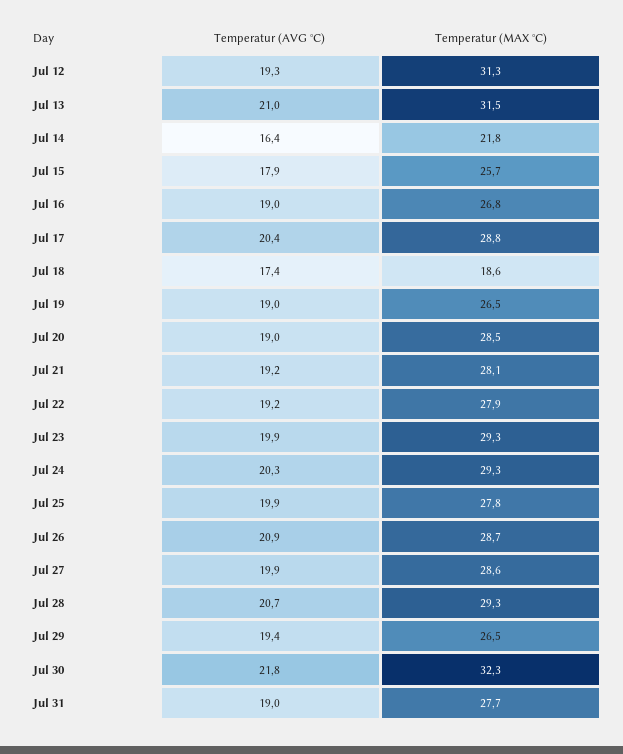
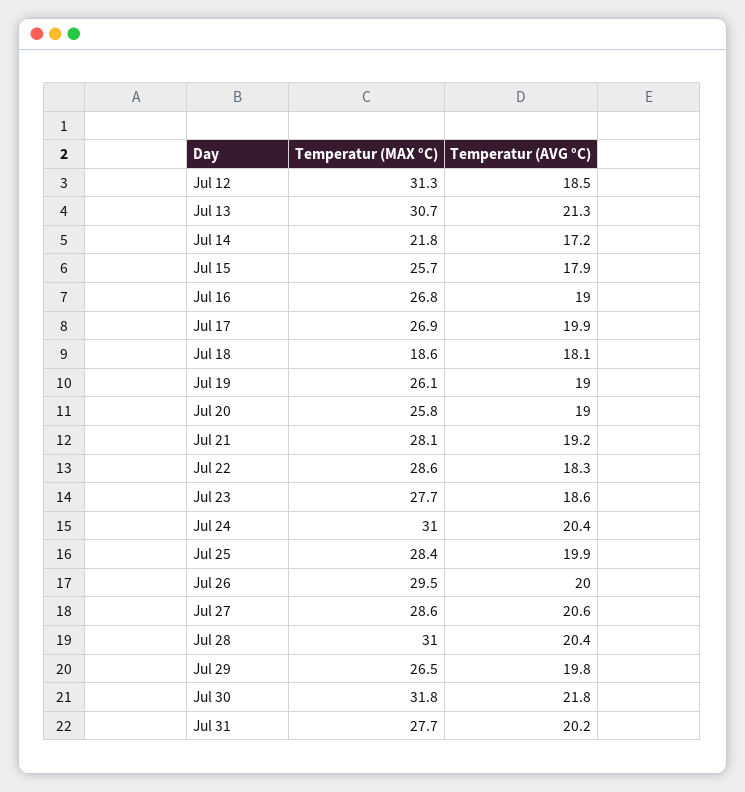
  {
    "Temperatur (AVG °C)": {
-     "Jul 12": 19.3,
+     "Jul 12": 18.5,
-     "Jul 13": 21,
+     "Jul 13": 21.3,
-     "Jul 14": 16.4,
+     "Jul 14": 17.2,
      "Jul 15": 17.9,
      "Jul 16": 19,
-     "Jul 17": 20.4,
+     "Jul 17": 19.9,
-     "Jul 18": 17.4,
+     "Jul 18": 18.1,
      "Jul 19": 19,
      "Jul 20": 19,
      "Jul 21": 19.2,
-     "Jul 22": 19.2,
+     "Jul 22": 18.3,
-     "Jul 23": 19.9,
+     "Jul 23": 18.6,
-     "Jul 24": 20.3,
+     "Jul 24": 20.4,
      "Jul 25": 19.9,
-     "Jul 26": 20.9,
+     "Jul 26": 20,
-     "Jul 27": 19.9,
+     "Jul 27": 20.6,
-     "Jul 28": 20.7,
+     "Jul 28": 20.4,
-     "Jul 29": 19.4,
+     "Jul 29": 19.8,
      "Jul 30": 21.8,
-     "Jul 31": 19
+     "Jul 31": 20.2
    },
    "Temperatur (MAX °C)": {
      "Jul 12": 31.3,
-     "Jul 13": 31.5,
+     "Jul 13": 30.7,
      "Jul 14": 21.8,
      "Jul 15": 25.7,
      "Jul 16": 26.8,
-     "Jul 17": 28.8,
+     "Jul 17": 26.9,
      "Jul 18": 18.6,
-     "Jul 19": 26.5,
+     "Jul 19": 26.1,
-     "Jul 20": 28.5,
+     "Jul 20": 25.8,
      "Jul 21": 28.1,
-     "Jul 22": 27.9,
+     "Jul 22": 28.6,
-     "Jul 23": 29.3,
+     "Jul 23": 27.7,
-     "Jul 24": 29.3,
+     "Jul 24": 31,
-     "Jul 25": 27.8,
+     "Jul 25": 28.4,
-     "Jul 26": 28.7,
+     "Jul 26": 29.5,
      "Jul 27": 28.6,
-     "Jul 28": 29.3,
+     "Jul 28": 31,
      "Jul 29": 26.5,
-     "Jul 30": 32.3,
+     "Jul 30": 31.8,
      "Jul 31": 27.7
    }
  }

